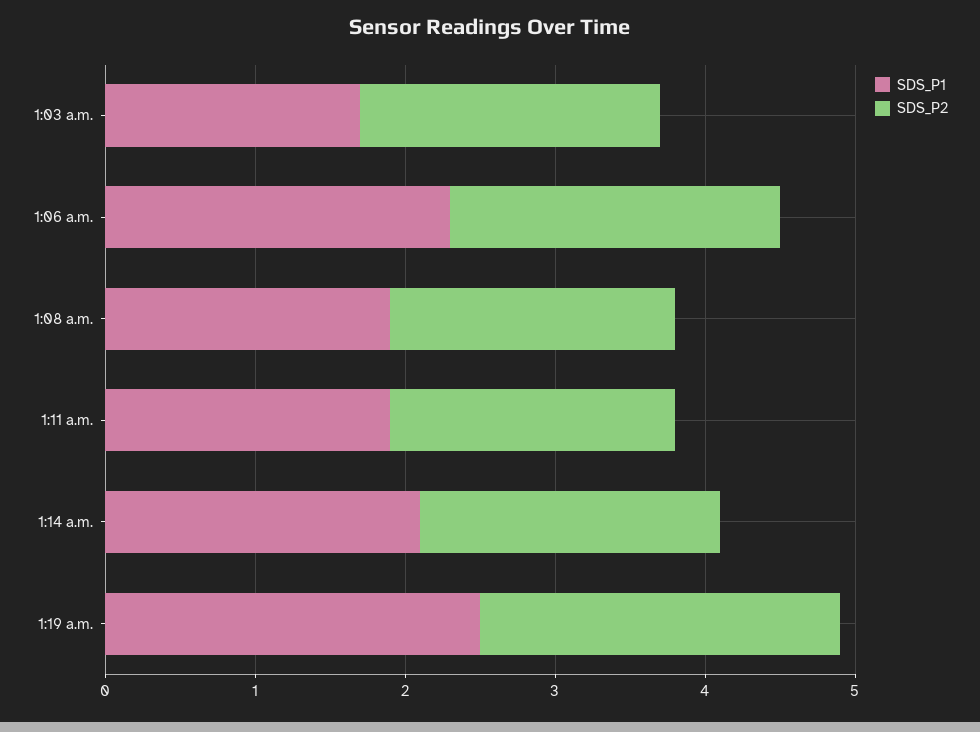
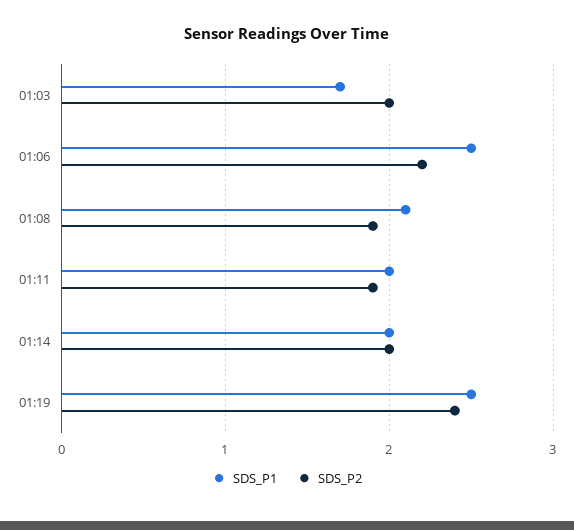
  {
    "SDS_P1": {
      "1:03 a.m.": 1.7,
-     "1:06 a.m.": 2.3,
+     "1:06 a.m.": 2.5,
-     "1:08 a.m.": 1.9,
+     "1:08 a.m.": 2.1,
-     "1:11 a.m.": 1.9,
+     "1:11 a.m.": 2,
-     "1:14 a.m.": 2.1,
+     "1:14 a.m.": 2,
      "1:19 a.m.": 2.5
    },
    "SDS_P2": {
      "1:03 a.m.": 2,
      "1:06 a.m.": 2.2,
      "1:08 a.m.": 1.9,
      "1:11 a.m.": 1.9,
      "1:14 a.m.": 2,
      "1:19 a.m.": 2.4
    }
  }

